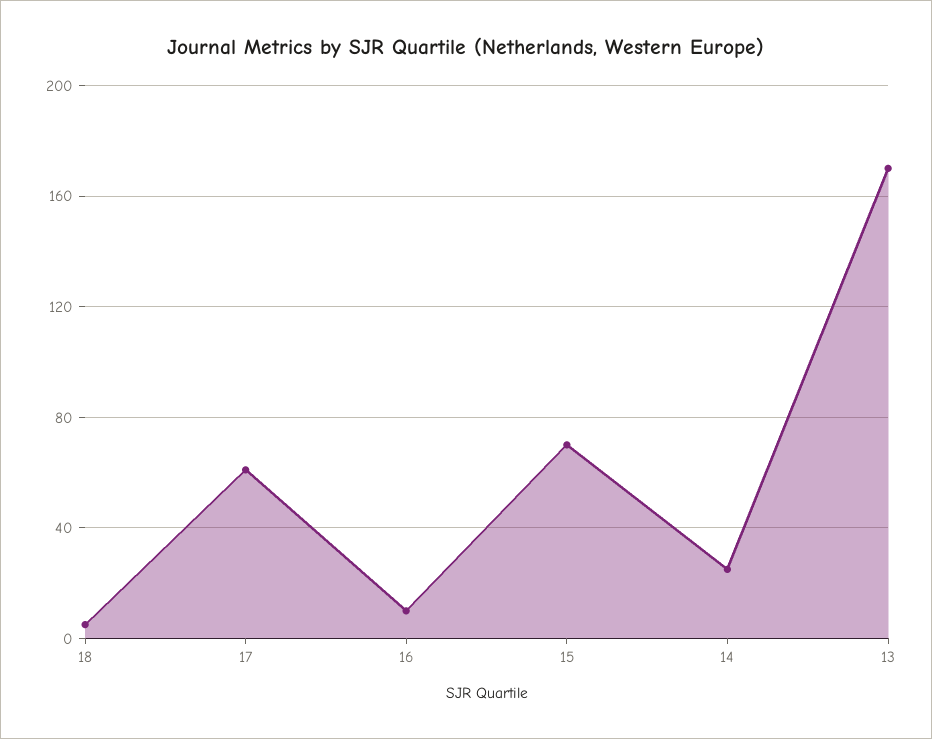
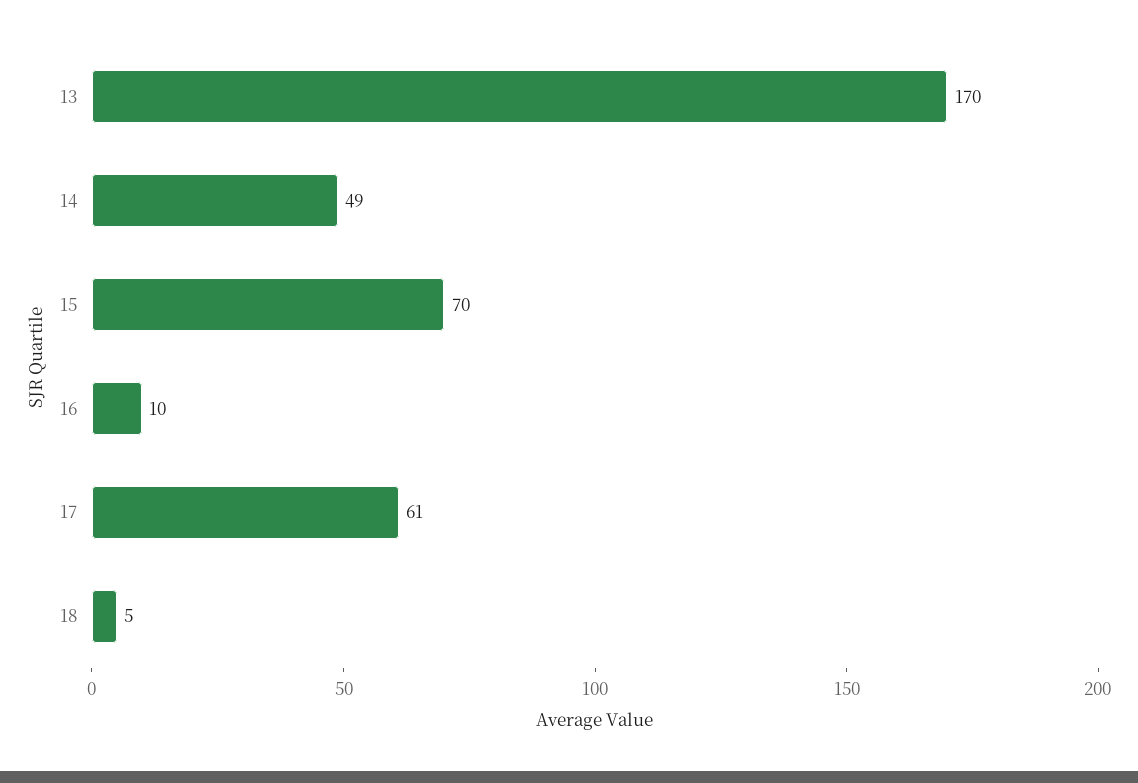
  {
    "18": 5,
    "17": 61,
    "16": 10,
    "15": 70,
-   "14": 25,
+   "14": 49,
    "13": 170
  }

